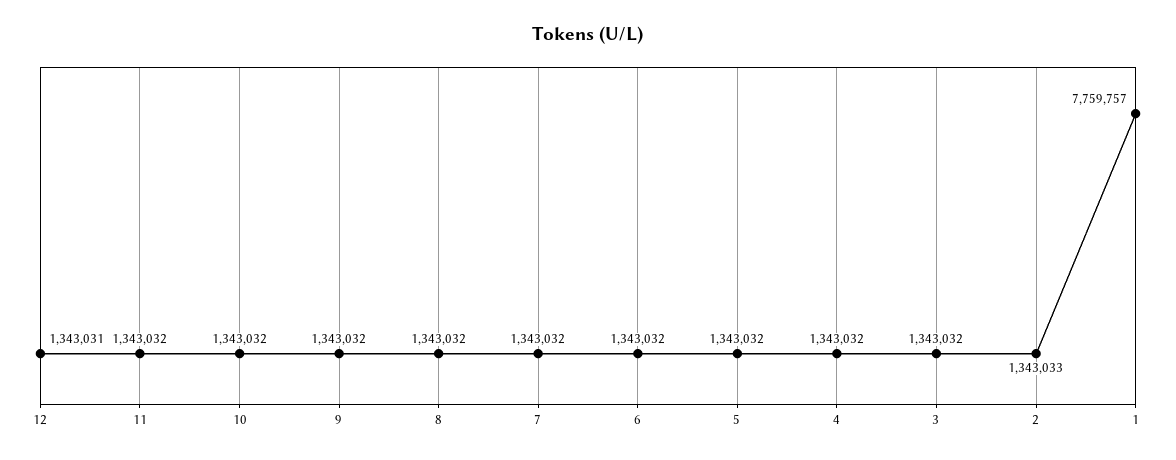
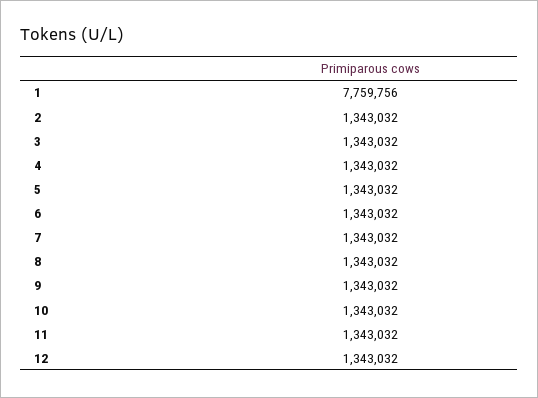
  {
-   "12": 1343031,
+   "12": 1343032,
    "11": 1343032,
    "10": 1343032,
    "9": 1343032,
    "8": 1343032,
    "7": 1343032,
    "6": 1343032,
    "5": 1343032,
    "4": 1343032,
    "3": 1343032,
-   "2": 1343033,
+   "2": 1343032,
-   "1": 7759757
+   "1": 7759756
  }

